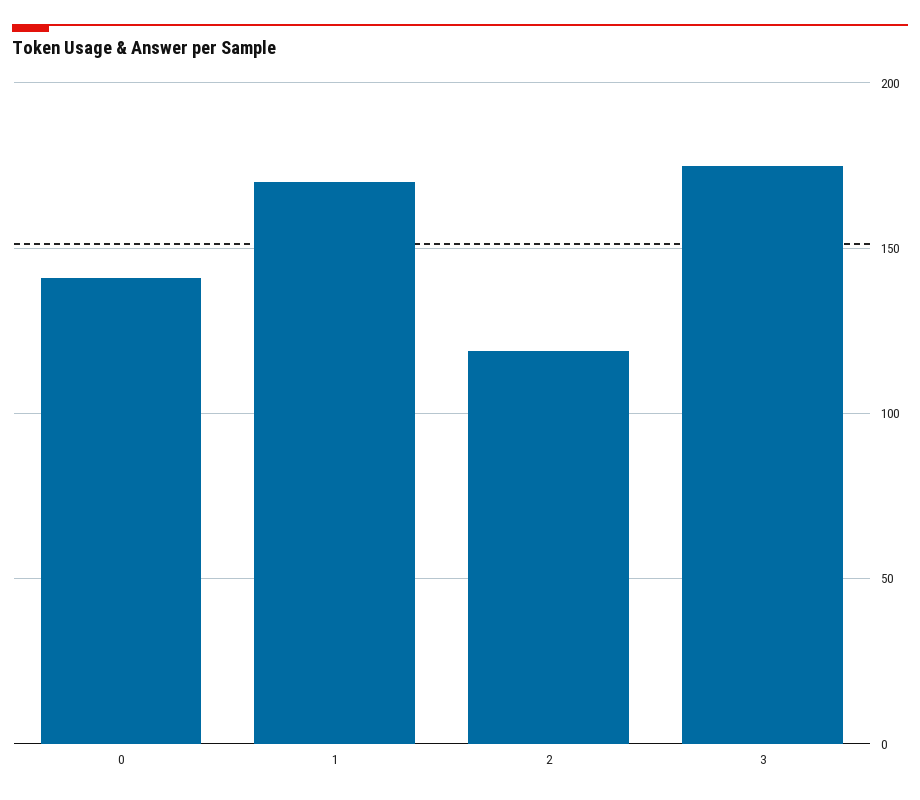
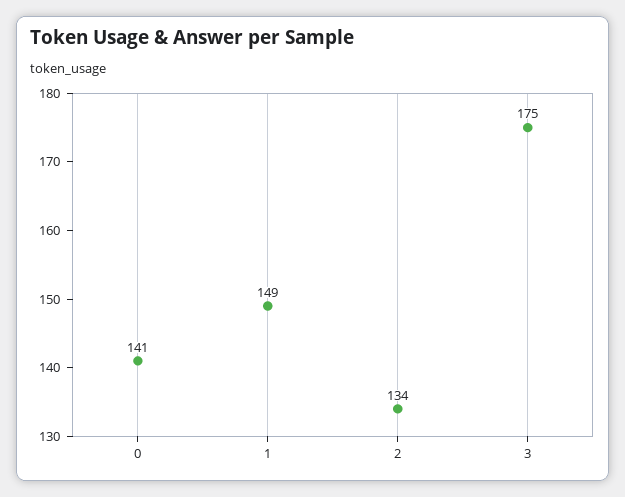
  {
    "0": 141,
-   "1": 170,
+   "1": 149,
-   "2": 120,
+   "2": 134,
    "3": 175
  }

